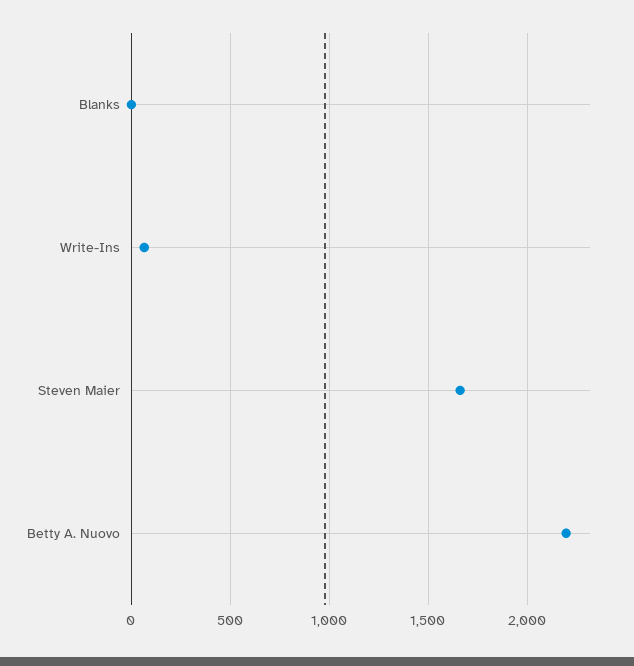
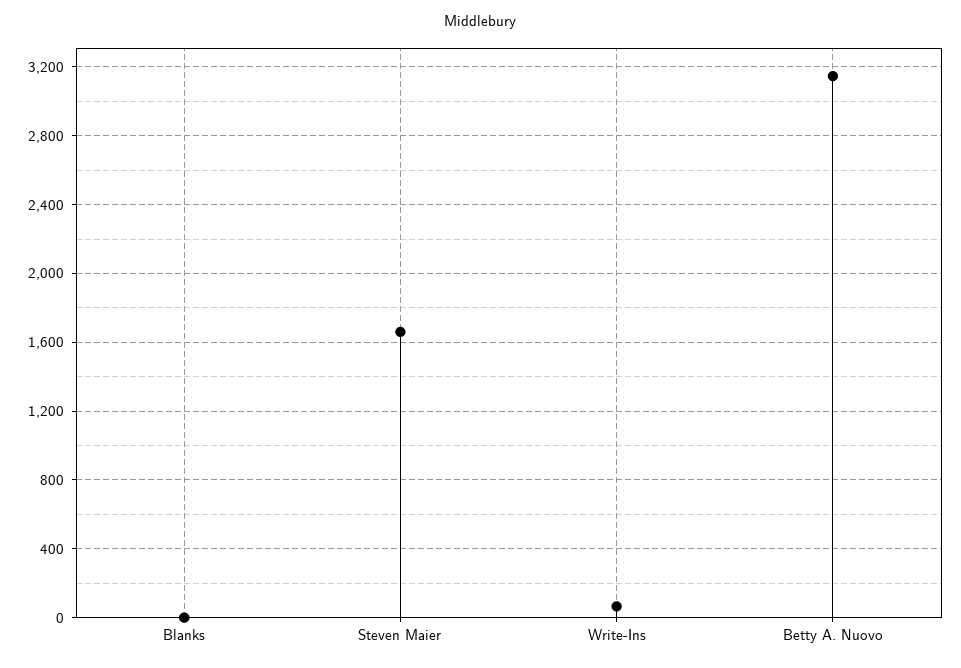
  {
    "Blanks": 0,
    "Write-Ins": 50,
    "Steven Maier": 1650,
-   "Betty A. Nuovo": 2200
+   "Betty A. Nuovo": 3150
  }

